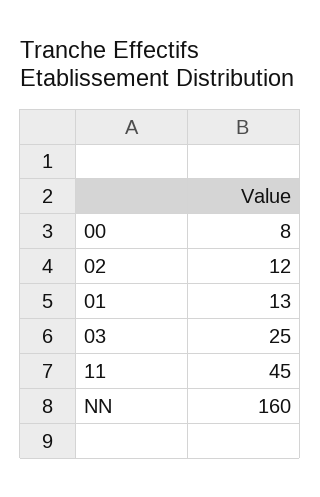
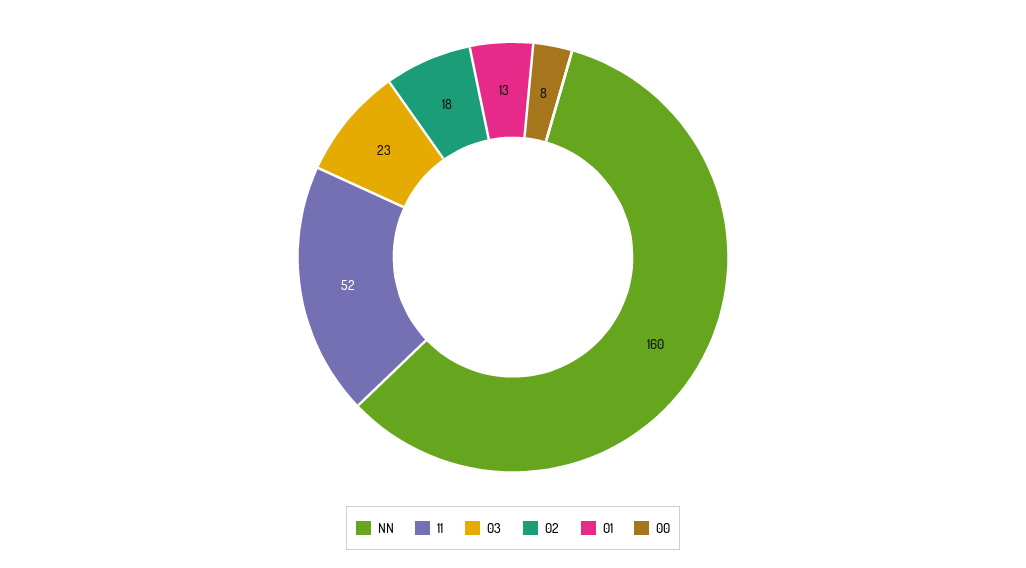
  {
    "00": 8,
-   "02": 12,
+   "02": 18,
    "01": 13,
-   "03": 25,
+   "03": 23,
-   "11": 45,
+   "11": 52,
    "NN": 160
  }

